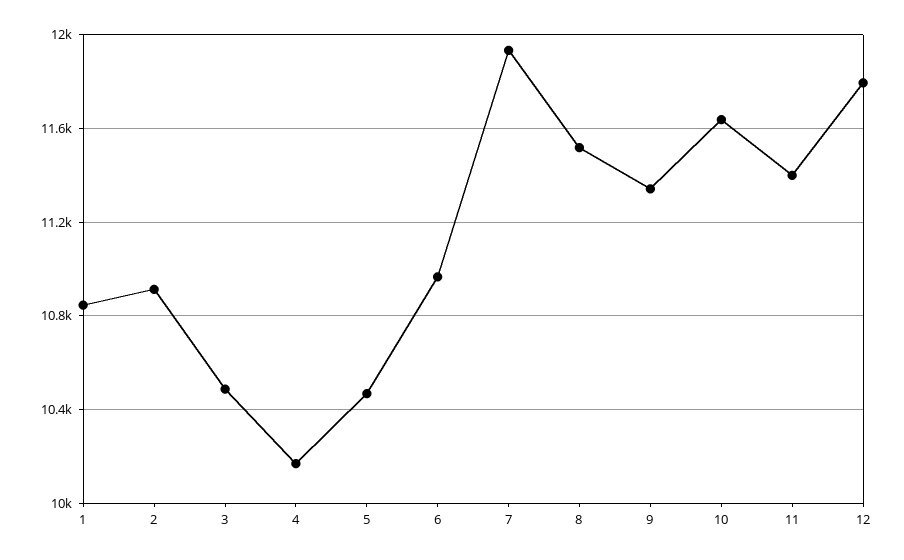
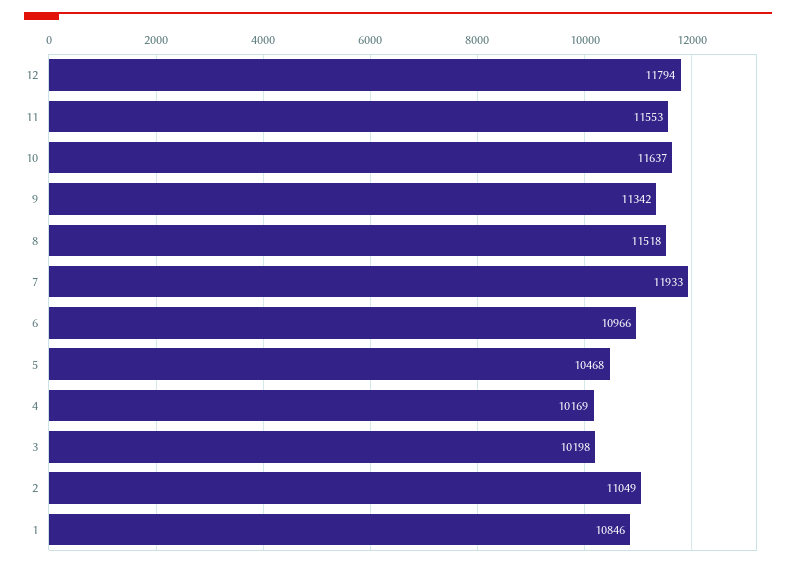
  {
    "1": 10846,
-   "2": 10900,
+   "2": 11049,
-   "3": 10500,
+   "3": 10198,
    "4": 10169,
    "5": 10468,
    "6": 10966,
    "7": 11933,
    "8": 11518,
    "9": 11342,
    "10": 11637,
-   "11": 11400,
+   "11": 11553,
    "12": 11794
  }

